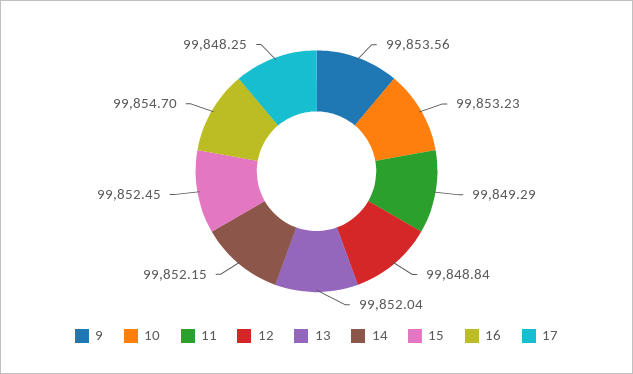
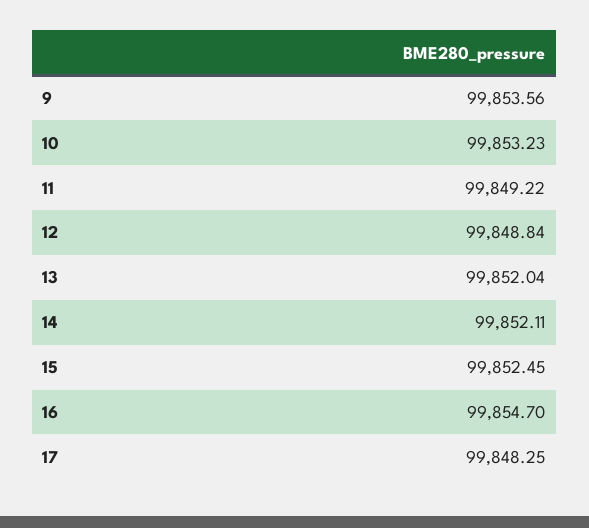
  {
    "9": 99853.56,
    "10": 99853.23,
-   "11": 99849.29,
+   "11": 99849.22,
    "12": 99848.84,
    "13": 99852.04,
-   "14": 99852.15,
+   "14": 99852.11,
    "15": 99852.45,
    "16": 99854.7,
    "17": 99848.25
  }

